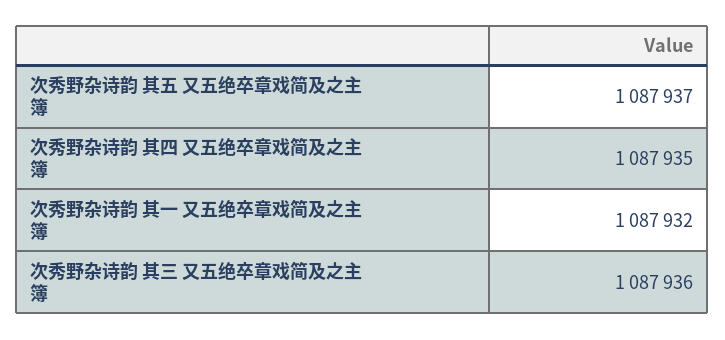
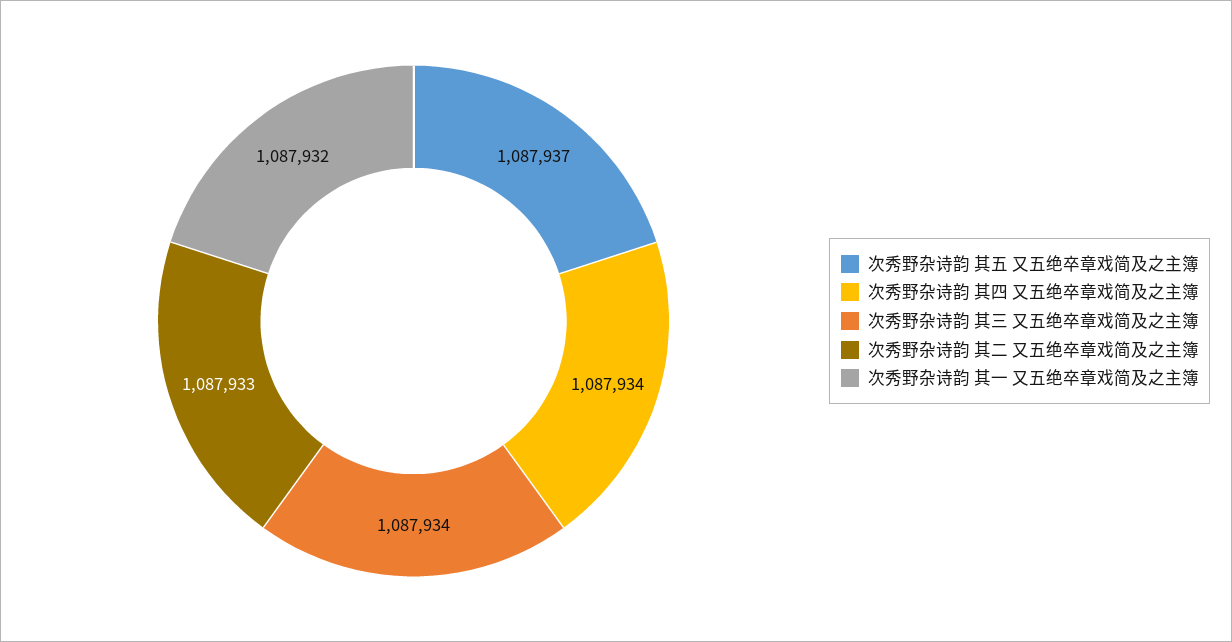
  {
    "次秀野杂诗韵 其五 又五绝卒章戏简及之主簿": 1087937,
-   "次秀野杂诗韵 其四 又五绝卒章戏简及之主簿": 1087935,
+   "次秀野杂诗韵 其四 又五绝卒章戏简及之主簿": 1087934,
    "次秀野杂诗韵 其一 又五绝卒章戏简及之主簿": 1087932,
-   "次秀野杂诗韵 其三 又五绝卒章戏简及之主簿": 1087936
+   "次秀野杂诗韵 其三 又五绝卒章戏简及之主簿": 1087934,
+   "次秀野杂诗韵 其二 又五绝卒章戏简及之主簿": 1087933
  }

